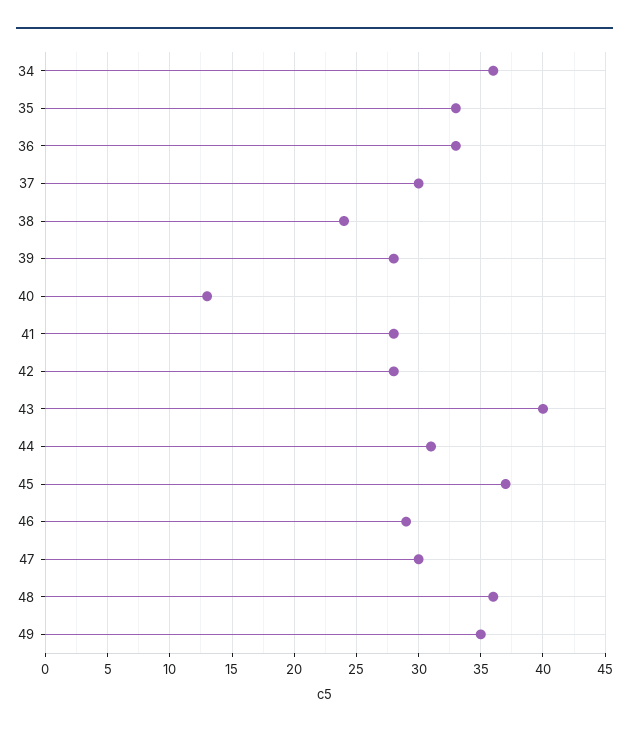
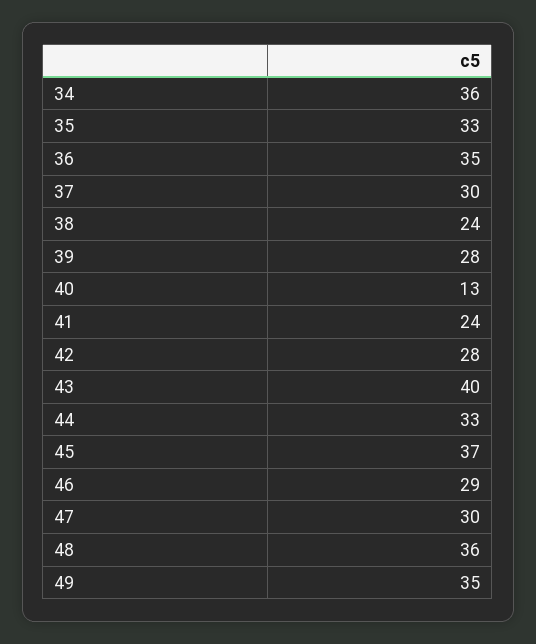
  {
    "34": 36,
    "35": 33,
-   "36": 33,
+   "36": 35,
    "37": 30,
    "38": 24,
    "39": 28,
    "40": 13,
-   "41": 28,
+   "41": 24,
    "42": 28,
    "43": 40,
-   "44": 31,
+   "44": 33,
    "45": 37,
    "46": 29,
    "47": 30,
    "48": 36,
    "49": 35
  }

